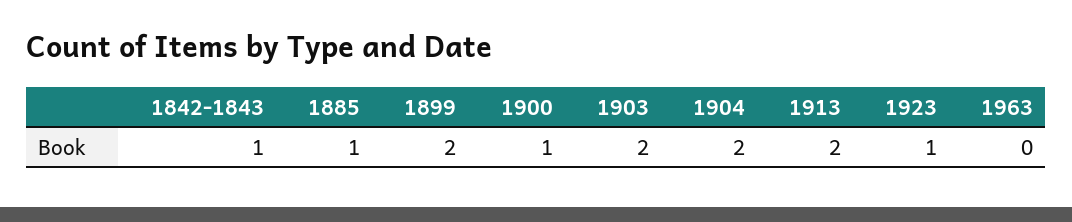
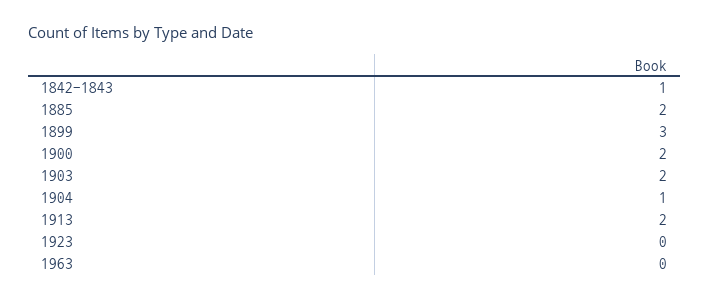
  {
    "1842-1843": 1,
-   "1885": 1,
+   "1885": 2,
-   "1899": 2,
+   "1899": 3,
-   "1900": 1,
+   "1900": 2,
    "1903": 2,
-   "1904": 2,
+   "1904": 1,
    "1913": 2,
-   "1923": 1,
+   "1923": 0,
    "1963": 0
  }

